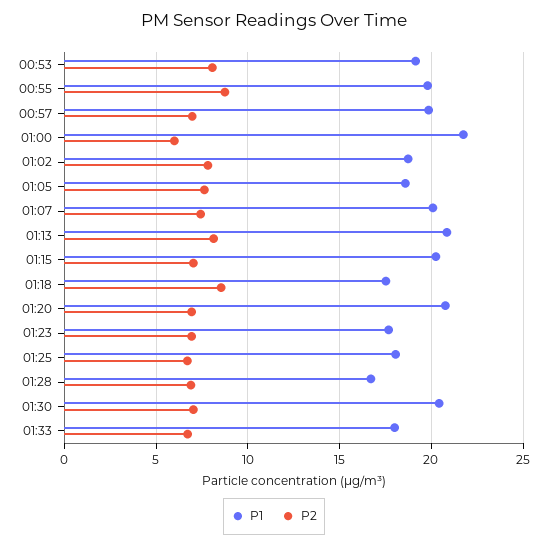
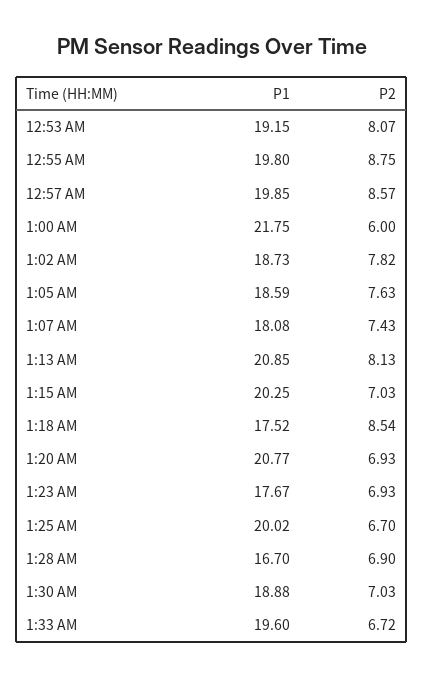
  {
    "P1": {
      "00:53": 19.15,
      "00:55": 19.8,
      "00:57": 19.85,
      "01:00": 21.75,
      "01:02": 18.73,
      "01:05": 18.59,
-     "01:07": 20,
+     "01:07": 18.08,
      "01:13": 20.85,
      "01:15": 20.25,
      "01:18": 17.52,
      "01:20": 20.77,
      "01:23": 17.67,
-     "01:25": 18,
+     "01:25": 20.02,
      "01:28": 16.7,
-     "01:30": 20.5,
+     "01:30": 18.88,
-     "01:33": 18
+     "01:33": 19.6
    },
    "P2": {
      "00:53": 8.07,
      "00:55": 8.75,
-     "00:57": 7,
+     "00:57": 8.57,
      "01:00": 6,
      "01:02": 7.82,
      "01:05": 7.63,
      "01:07": 7.43,
      "01:13": 8.13,
      "01:15": 7.03,
      "01:18": 8.54,
      "01:20": 6.93,
      "01:23": 6.93,
      "01:25": 6.7,
      "01:28": 6.9,
      "01:30": 7.03,
      "01:33": 6.72
    }
  }

